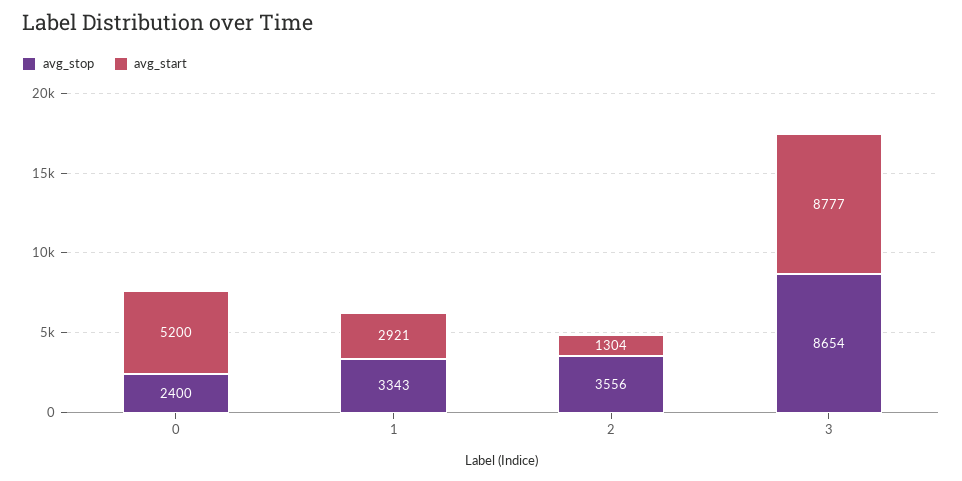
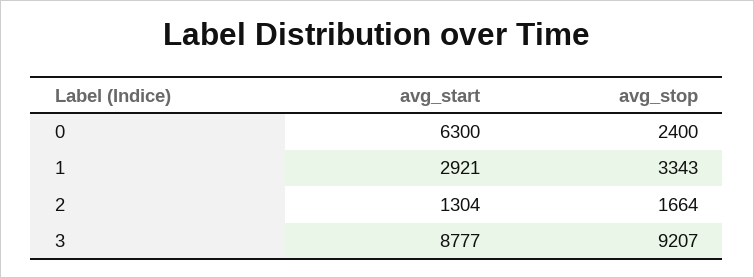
  {
    "avg_stop": {
      "0": 2400,
      "1": 3343,
-     "2": 3556,
+     "2": 1664,
-     "3": 8654
+     "3": 9207
    },
    "avg_start": {
-     "0": 5200,
+     "0": 6300,
      "1": 2921,
      "2": 1304,
      "3": 8777
    }
  }

